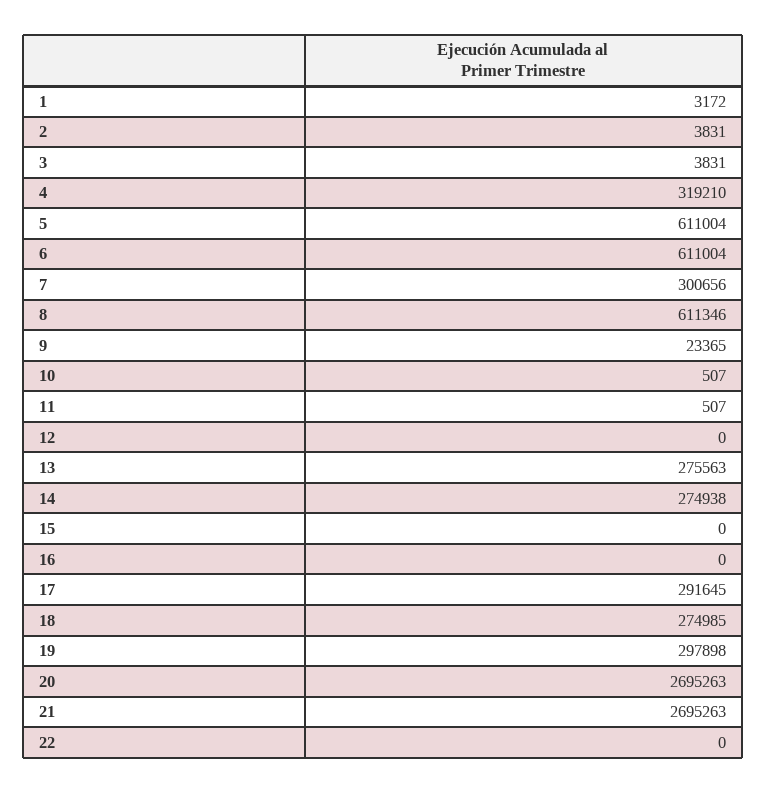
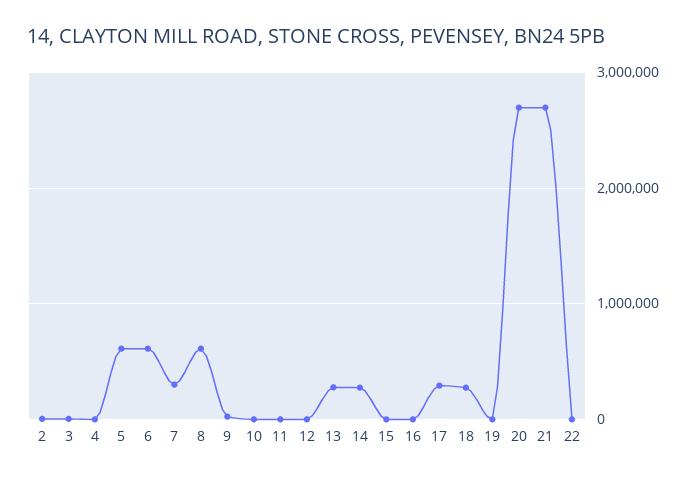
  {
-   "1": 3172,
    "2": 3831,
    "3": 3831,
-   "4": 319210,
+   "4": 0,
    "5": 611004,
    "6": 611004,
    "7": 300656,
    "8": 611346,
    "9": 23365,
    "10": 507,
    "11": 507,
    "12": 0,
    "13": 275563,
    "14": 274938,
    "15": 0,
    "16": 0,
    "17": 291645,
    "18": 274985,
-   "19": 297898,
+   "19": 0,
    "20": 2695263,
    "21": 2695263,
    "22": 0
  }

